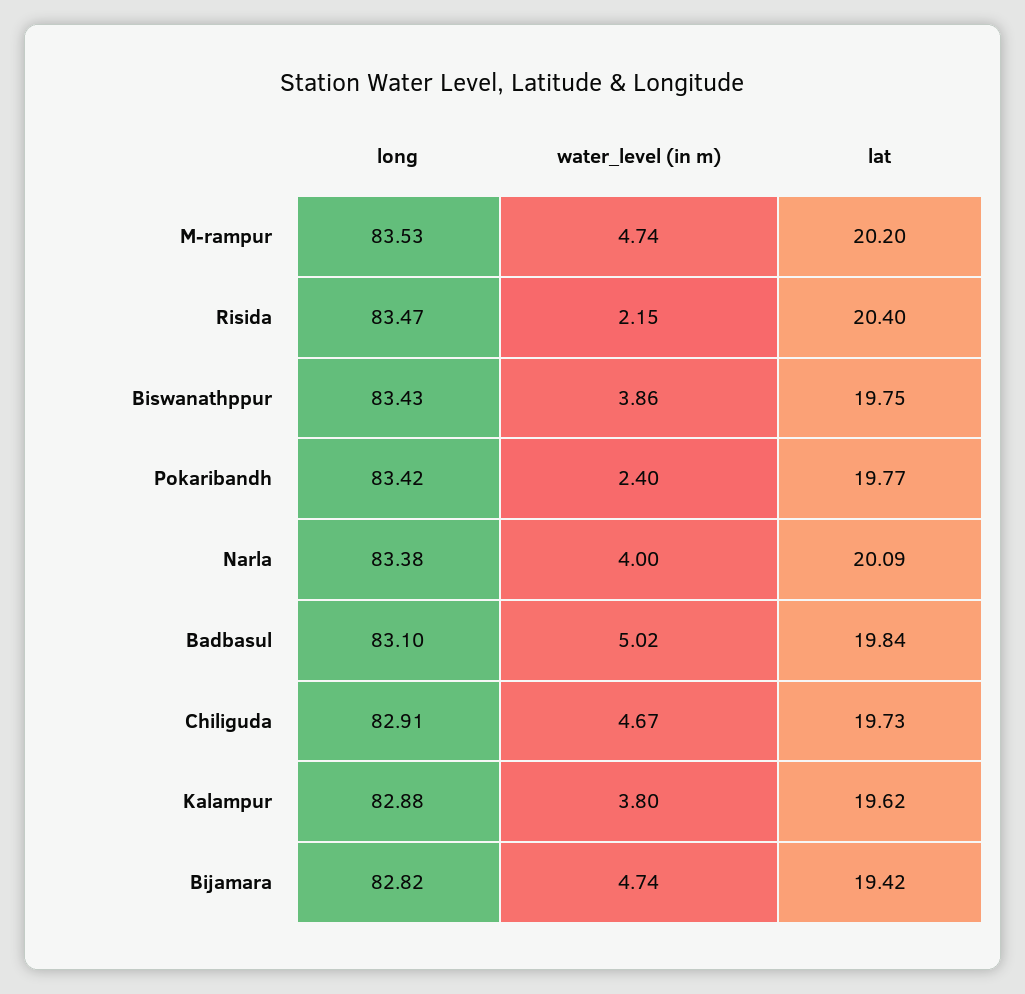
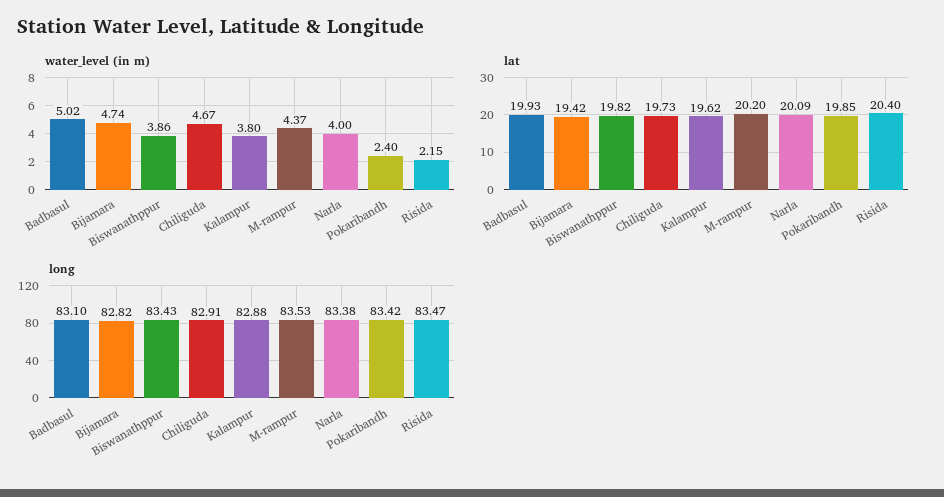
  {
    "long": {
      "M-rampur": 83.53,
      "Risida": 83.47,
      "Biswanathppur": 83.43,
      "Pokaribandh": 83.42,
      "Narla": 83.38,
      "Badbasul": 83.1,
      "Chiliguda": 82.91,
      "Kalampur": 82.88,
      "Bijamara": 82.82
    },
    "water_level (in m)": {
-     "M-rampur": 4.74,
+     "M-rampur": 4.37,
      "Risida": 2.15,
      "Biswanathppur": 3.86,
      "Pokaribandh": 2.4,
      "Narla": 4,
      "Badbasul": 5.02,
      "Chiliguda": 4.67,
      "Kalampur": 3.8,
      "Bijamara": 4.74
    },
    "lat": {
      "M-rampur": 20.2,
      "Risida": 20.4,
-     "Biswanathppur": 19.75,
+     "Biswanathppur": 19.82,
-     "Pokaribandh": 19.77,
+     "Pokaribandh": 19.85,
      "Narla": 20.09,
-     "Badbasul": 19.84,
+     "Badbasul": 19.93,
      "Chiliguda": 19.73,
      "Kalampur": 19.62,
      "Bijamara": 19.42
    }
  }

